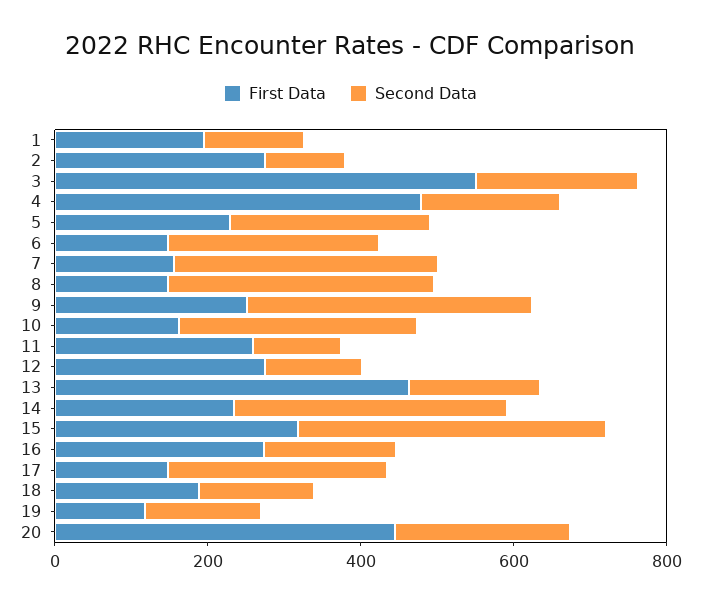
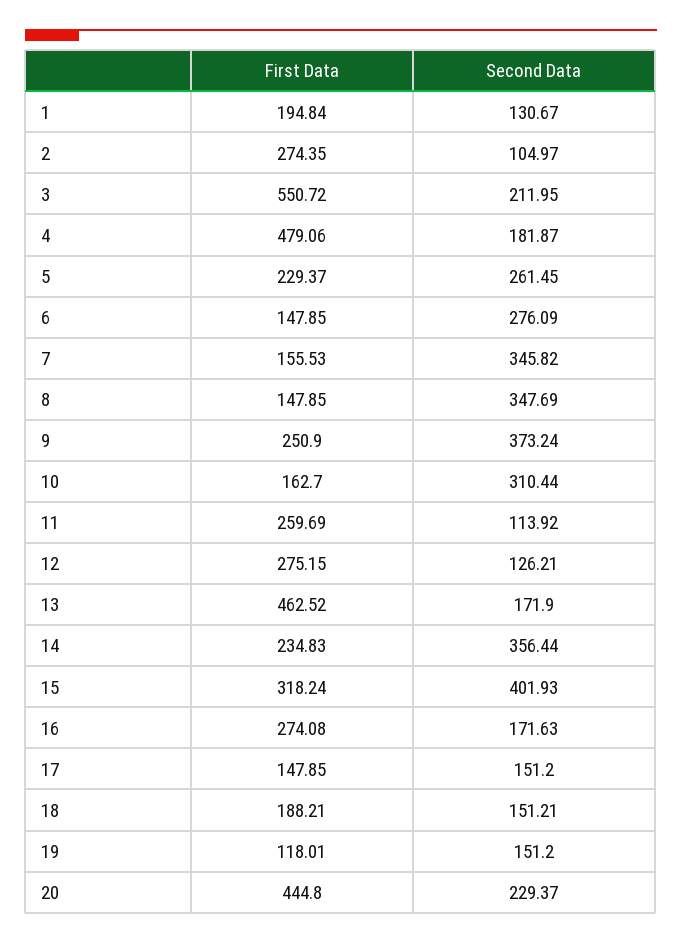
  {
    "First Data": {
      "1": 194.84,
      "2": 274.35,
      "3": 550.72,
      "4": 479.06,
      "5": 229.37,
      "6": 147.85,
      "7": 155.53,
      "8": 147.85,
      "9": 250.9,
      "10": 162.7,
      "11": 259.69,
      "12": 275.15,
      "13": 462.52,
      "14": 234.83,
      "15": 318.24,
      "16": 274.08,
      "17": 147.85,
      "18": 188.21,
      "19": 118.01,
      "20": 444.8
    },
    "Second Data": {
      "1": 130.67,
      "2": 104.97,
      "3": 211.95,
      "4": 181.87,
      "5": 261.45,
      "6": 276.09,
      "7": 345.82,
      "8": 347.69,
      "9": 373.24,
      "10": 310.44,
      "11": 113.92,
      "12": 126.21,
      "13": 171.9,
      "14": 356.44,
      "15": 401.93,
      "16": 171.63,
-     "17": 300,
+     "17": 151.2,
      "18": 151.21,
      "19": 151.2,
      "20": 229.37
    }
  }

